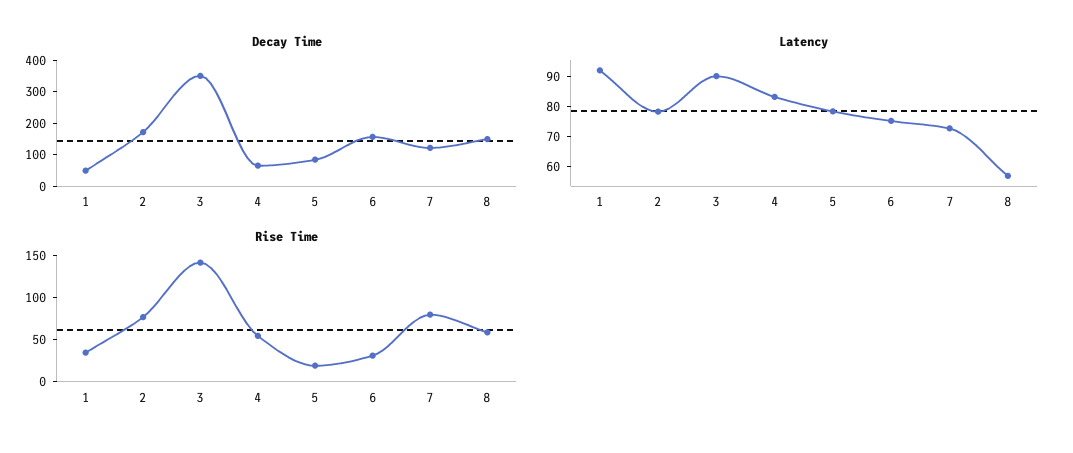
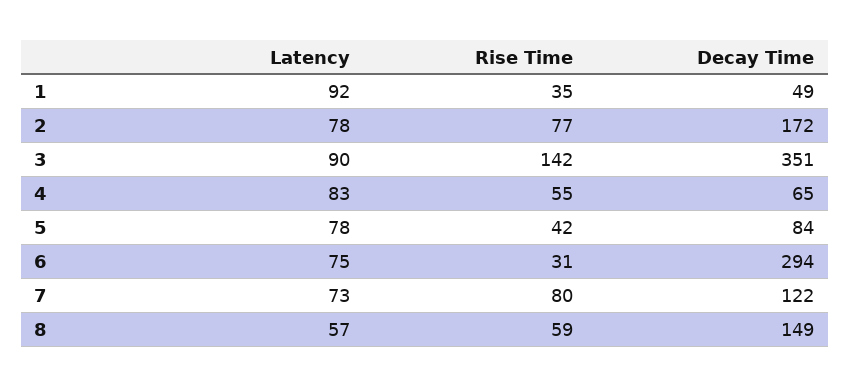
  {
    "Decay Time": {
      "1": 49,
      "2": 172,
      "3": 351,
      "4": 65,
      "5": 84,
-     "6": 150,
+     "6": 294,
      "7": 122,
      "8": 149
    },
    "Latency": {
      "1": 92,
      "2": 78,
      "3": 90,
      "4": 83,
      "5": 78,
      "6": 75,
      "7": 73,
      "8": 57
    },
    "Rise Time": {
      "1": 35,
      "2": 77,
      "3": 142,
      "4": 55,
-     "5": 20,
+     "5": 42,
      "6": 31,
      "7": 80,
      "8": 59
    }
  }

